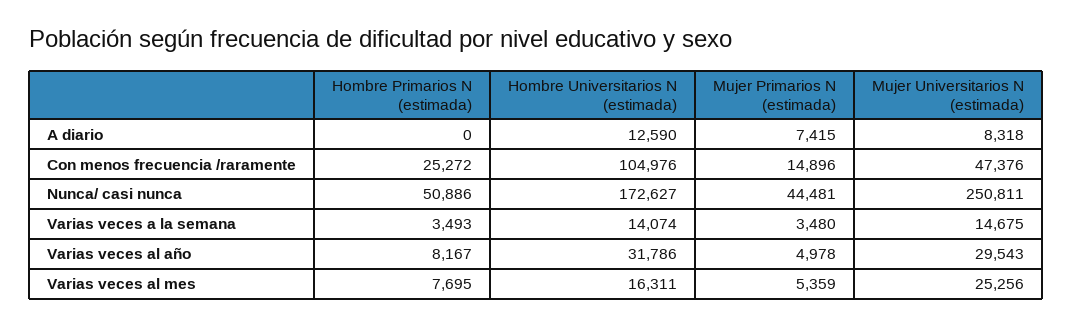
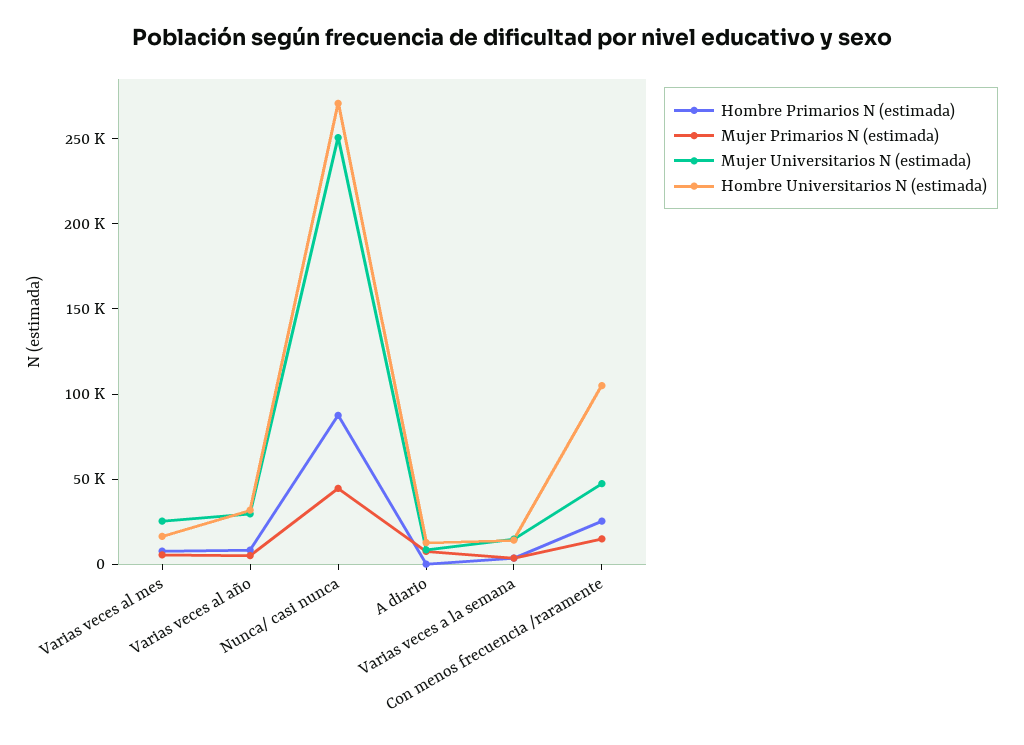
  {
    "Hombre Primarios N (estimada)": {
      "A diario": 0,
      "Con menos frecuencia /raramente": 25272,
-     "Nunca/ casi nunca": 50886,
+     "Nunca/ casi nunca": 90000,
      "Varias veces a la semana": 3493,
      "Varias veces al año": 8167,
      "Varias veces al mes": 7695
    },
    "Hombre Universitarios N (estimada)": {
      "A diario": 12590,
      "Con menos frecuencia /raramente": 104976,
-     "Nunca/ casi nunca": 172627,
+     "Nunca/ casi nunca": 270000,
      "Varias veces a la semana": 14074,
      "Varias veces al año": 31786,
      "Varias veces al mes": 16311
    },
    "Mujer Primarios N (estimada)": {
      "A diario": 7415,
      "Con menos frecuencia /raramente": 14896,
      "Nunca/ casi nunca": 44481,
      "Varias veces a la semana": 3480,
      "Varias veces al año": 4978,
      "Varias veces al mes": 5359
    },
    "Mujer Universitarios N (estimada)": {
      "A diario": 8318,
      "Con menos frecuencia /raramente": 47376,
      "Nunca/ casi nunca": 250811,
      "Varias veces a la semana": 14675,
      "Varias veces al año": 29543,
      "Varias veces al mes": 25256
    }
  }

